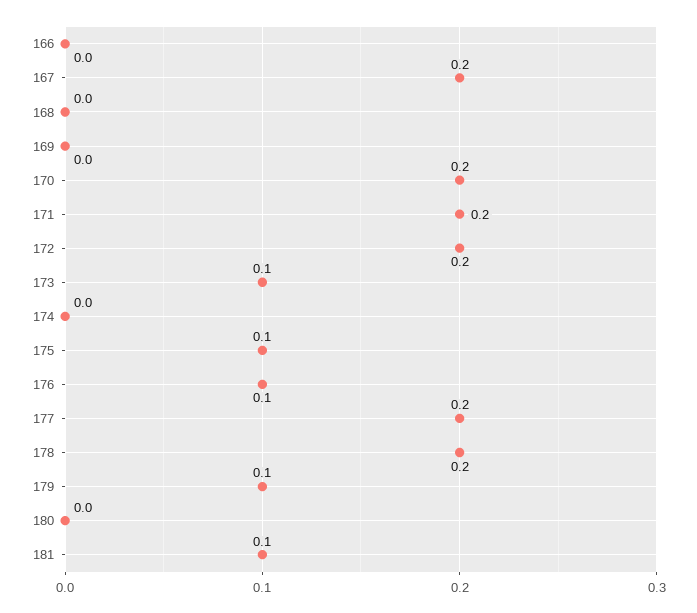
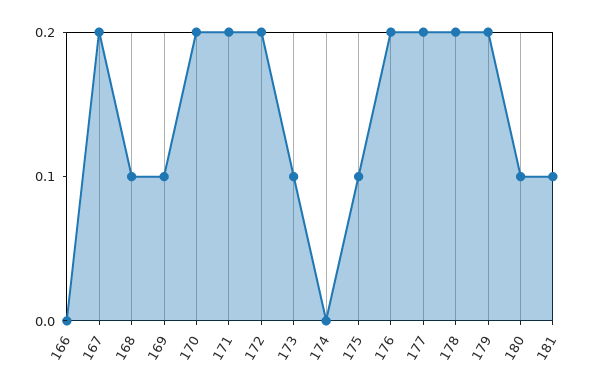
  {
    "166": 0,
    "167": 0.2,
-   "168": 0,
+   "168": 0.1,
-   "169": 0,
+   "169": 0.1,
    "170": 0.2,
    "171": 0.2,
    "172": 0.2,
    "173": 0.1,
    "174": 0,
    "175": 0.1,
-   "176": 0.1,
+   "176": 0.2,
    "177": 0.2,
    "178": 0.2,
-   "179": 0.1,
+   "179": 0.2,
-   "180": 0,
+   "180": 0.1,
    "181": 0.1
  }

